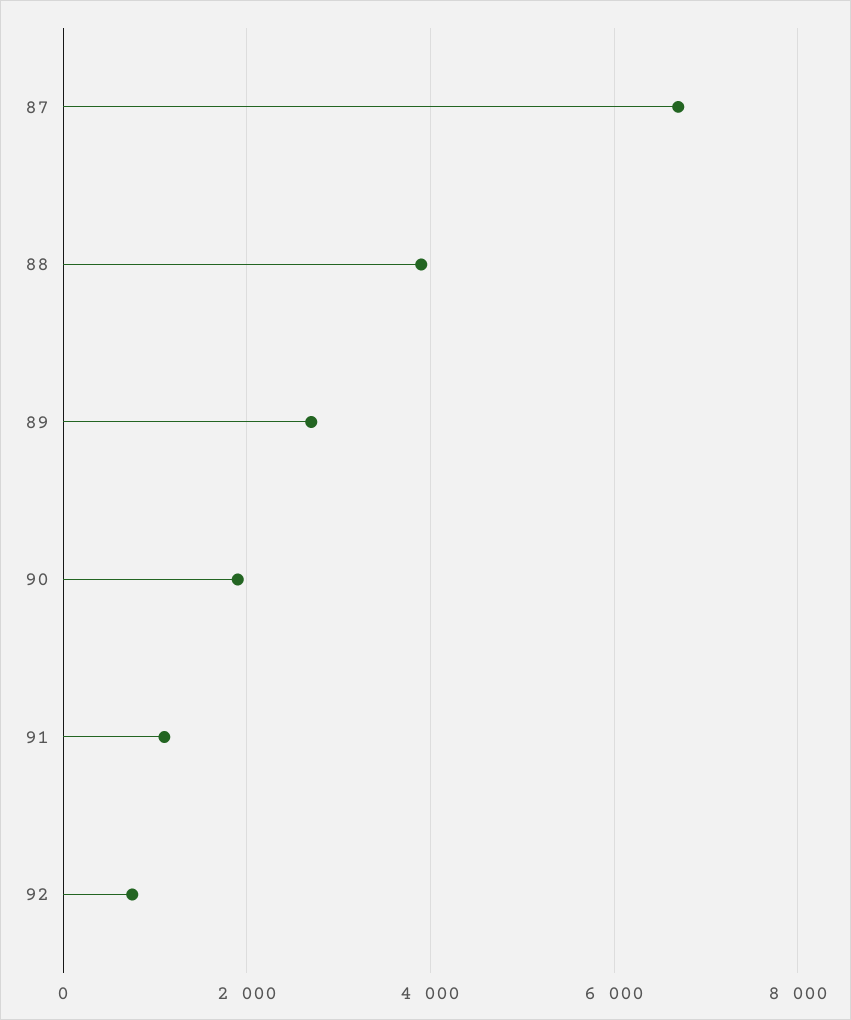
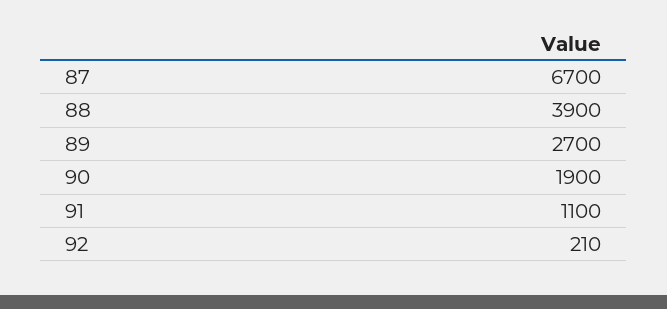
  {
    "87": 6700,
    "88": 3900,
    "89": 2700,
    "90": 1900,
    "91": 1100,
-   "92": 800
+   "92": 210
  }

